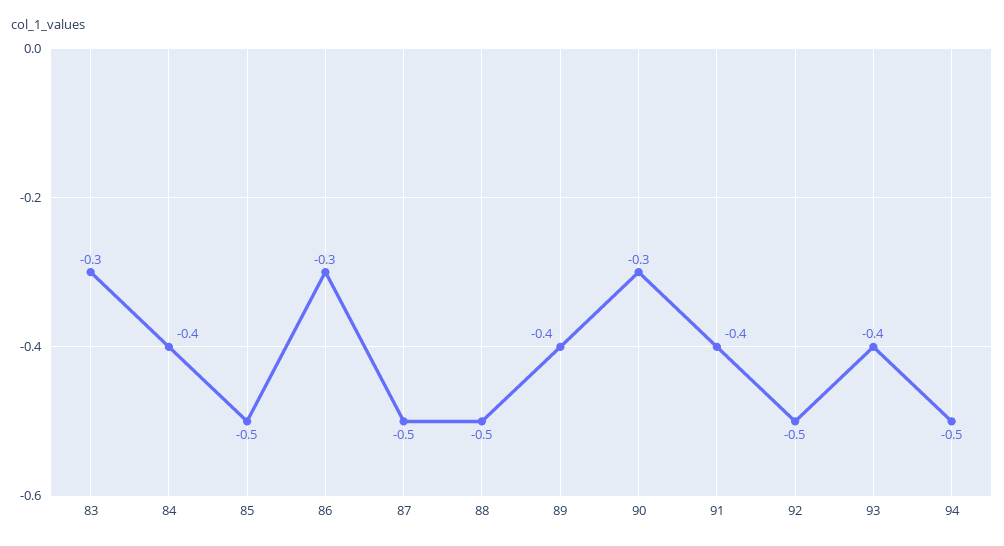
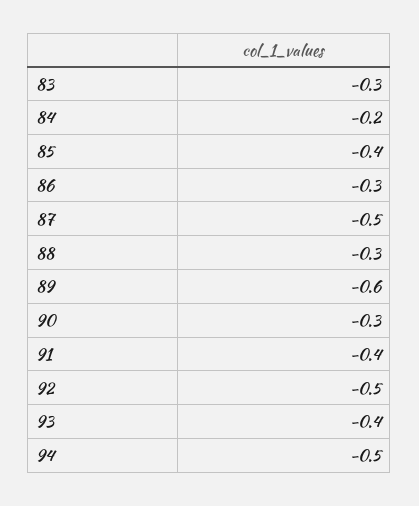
  {
    "83": -0.3,
-   "84": -0.4,
+   "84": -0.2,
-   "85": -0.5,
+   "85": -0.4,
    "86": -0.3,
    "87": -0.5,
-   "88": -0.5,
+   "88": -0.3,
-   "89": -0.4,
+   "89": -0.6,
    "90": -0.3,
    "91": -0.4,
    "92": -0.5,
    "93": -0.4,
    "94": -0.5
  }

